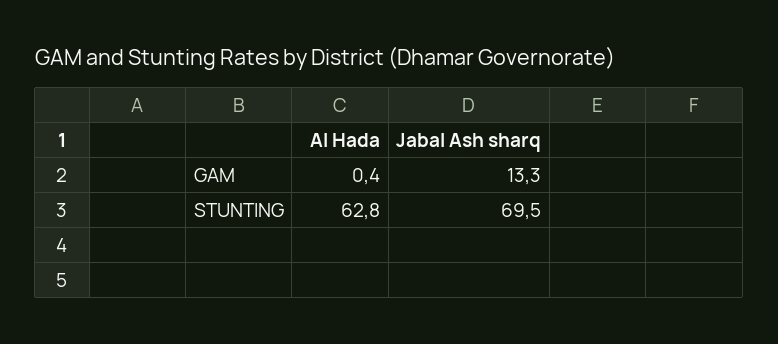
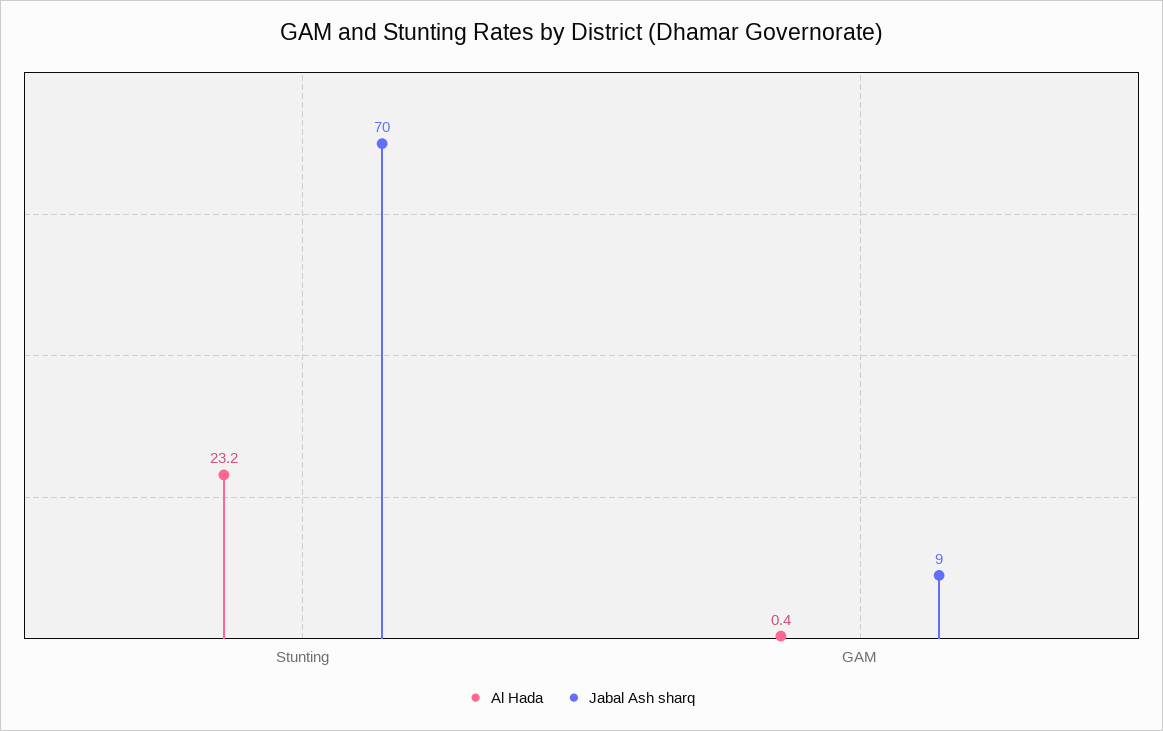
  {
    "Al Hada": {
      "GAM": 0.4,
-     "STUNTING": 62.8
+     "STUNTING": 23.2
    },
    "Jabal Ash sharq": {
-     "GAM": 13.3,
+     "GAM": 9,
      "STUNTING": 69.5
    }
  }

